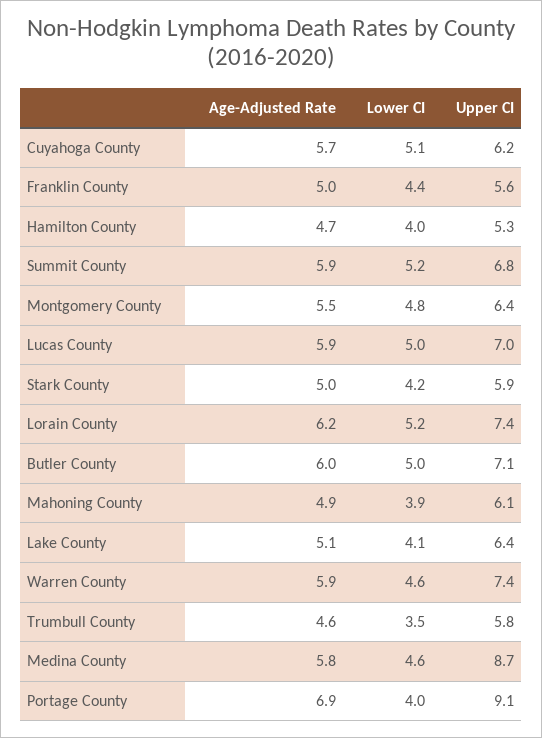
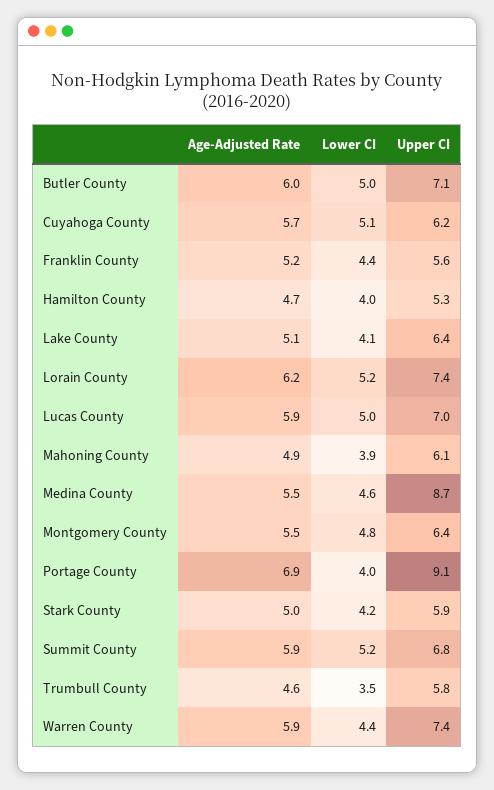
  {
    "Age-Adjusted Rate": {
      "Cuyahoga County": 5.7,
-     "Franklin County": 5,
+     "Franklin County": 5.2,
      "Hamilton County": 4.7,
      "Summit County": 5.9,
      "Montgomery County": 5.5,
      "Lucas County": 5.9,
      "Stark County": 5,
      "Lorain County": 6.2,
      "Butler County": 6,
      "Mahoning County": 4.9,
      "Lake County": 5.1,
      "Warren County": 5.9,
      "Trumbull County": 4.6,
-     "Medina County": 5.8,
+     "Medina County": 5.5,
      "Portage County": 6.9
    },
    "Lower CI": {
      "Cuyahoga County": 5.1,
      "Franklin County": 4.4,
      "Hamilton County": 4,
      "Summit County": 5.2,
      "Montgomery County": 4.8,
      "Lucas County": 5,
      "Stark County": 4.2,
      "Lorain County": 5.2,
      "Butler County": 5,
      "Mahoning County": 3.9,
      "Lake County": 4.1,
-     "Warren County": 4.6,
+     "Warren County": 4.4,
      "Trumbull County": 3.5,
      "Medina County": 4.6,
      "Portage County": 4
    },
    "Upper CI": {
      "Cuyahoga County": 6.2,
      "Franklin County": 5.6,
      "Hamilton County": 5.3,
      "Summit County": 6.8,
      "Montgomery County": 6.4,
      "Lucas County": 7,
      "Stark County": 5.9,
      "Lorain County": 7.4,
      "Butler County": 7.1,
      "Mahoning County": 6.1,
      "Lake County": 6.4,
      "Warren County": 7.4,
      "Trumbull County": 5.8,
      "Medina County": 8.7,
      "Portage County": 9.1
    }
  }

